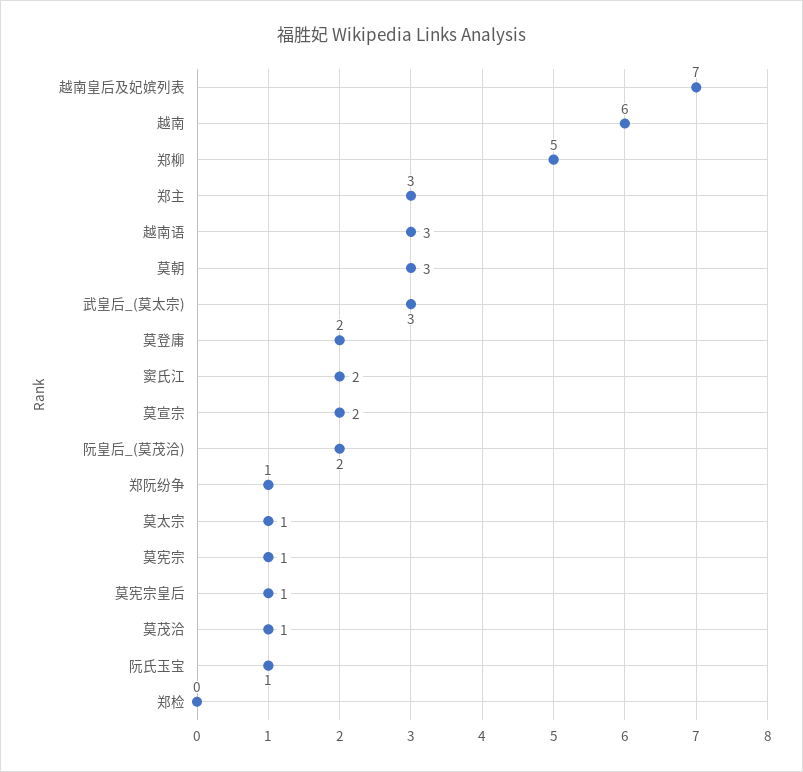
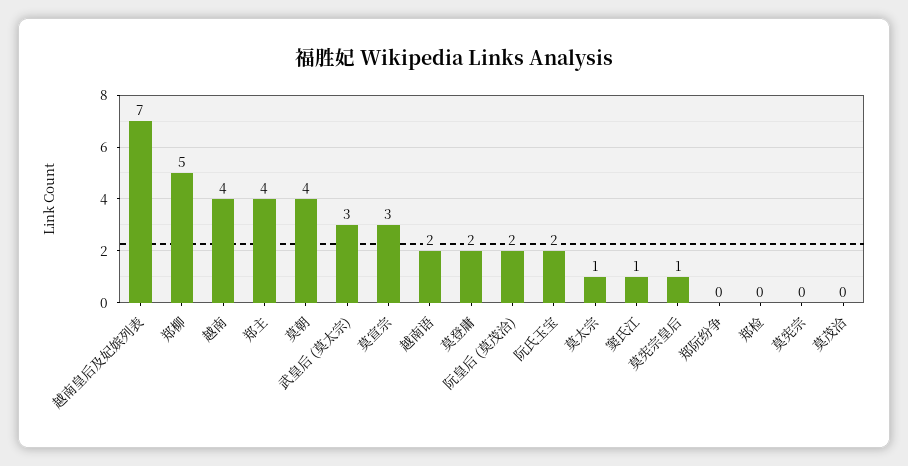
  {
    "越南皇后及妃嫔列表": 7,
-   "越南": 6,
+   "越南": 4,
    "郑柳": 5,
-   "郑主": 3,
+   "郑主": 4,
-   "越南语": 3,
+   "越南语": 2,
-   "莫朝": 3,
+   "莫朝": 4,
    "武皇后_(莫太宗)": 3,
    "莫登庸": 2,
-   "窦氏江": 2,
+   "窦氏江": 1,
-   "莫宣宗": 2,
+   "莫宣宗": 3,
    "阮皇后_(莫茂洽)": 2,
-   "郑阮纷争": 1,
+   "郑阮纷争": 0,
    "莫太宗": 1,
-   "莫宪宗": 1,
+   "莫宪宗": 0,
    "莫宪宗皇后": 1,
-   "莫茂洽": 1,
+   "莫茂洽": 0,
-   "阮氏玉宝": 1,
+   "阮氏玉宝": 2,
    "郑检": 0
  }

